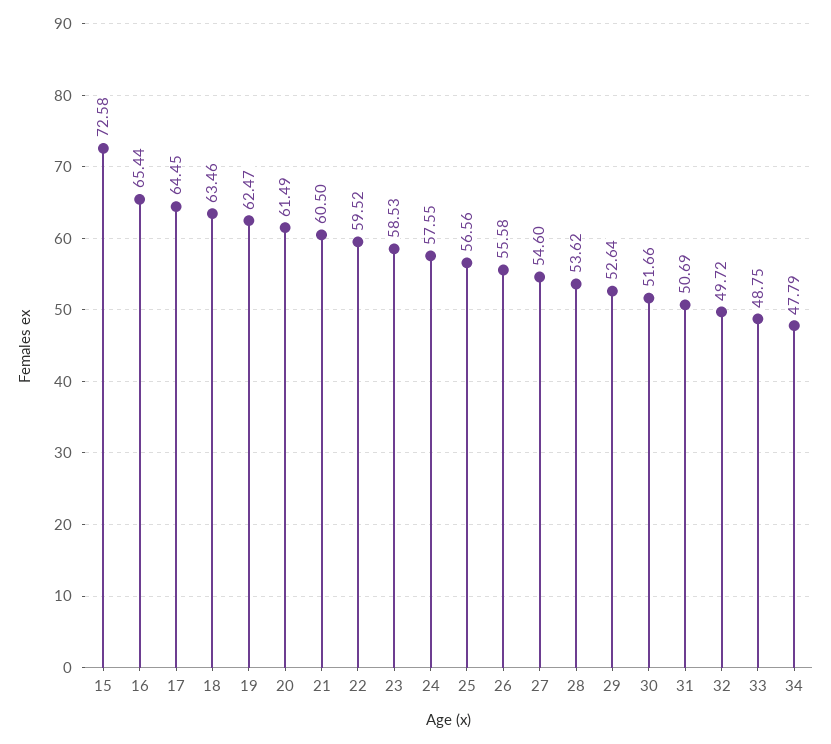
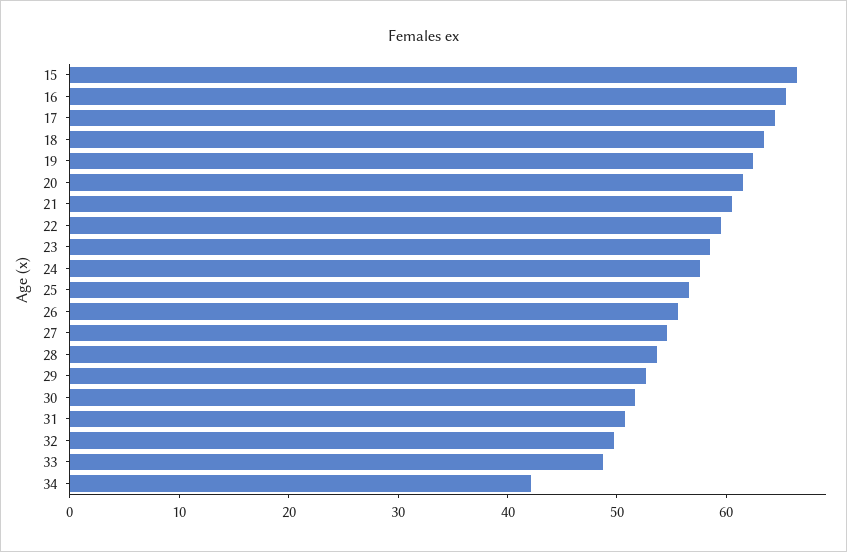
  {
-   "15": 72.58,
+   "15": 66,
    "16": 65.44,
    "17": 64.45,
    "18": 63.46,
    "19": 62.47,
    "20": 61.49,
    "21": 60.5,
    "22": 59.52,
    "23": 58.53,
    "24": 57.55,
    "25": 56.56,
    "26": 55.58,
    "27": 54.6,
    "28": 53.62,
    "29": 52.64,
    "30": 51.66,
    "31": 50.69,
    "32": 49.72,
    "33": 48.75,
-   "34": 47.79
+   "34": 42
  }

